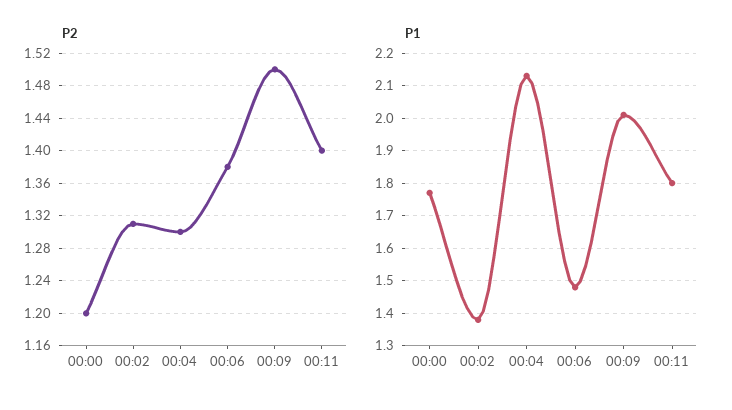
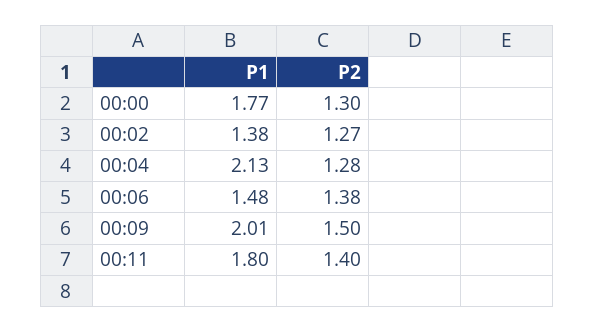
  {
    "P2": {
-     "00:00": 1.2,
+     "00:00": 1.3,
-     "00:02": 1.31,
+     "00:02": 1.27,
-     "00:04": 1.3,
+     "00:04": 1.28,
      "00:06": 1.38,
      "00:09": 1.5,
      "00:11": 1.4
    },
    "P1": {
      "00:00": 1.77,
      "00:02": 1.38,
      "00:04": 2.13,
      "00:06": 1.48,
      "00:09": 2.01,
      "00:11": 1.8
    }
  }

